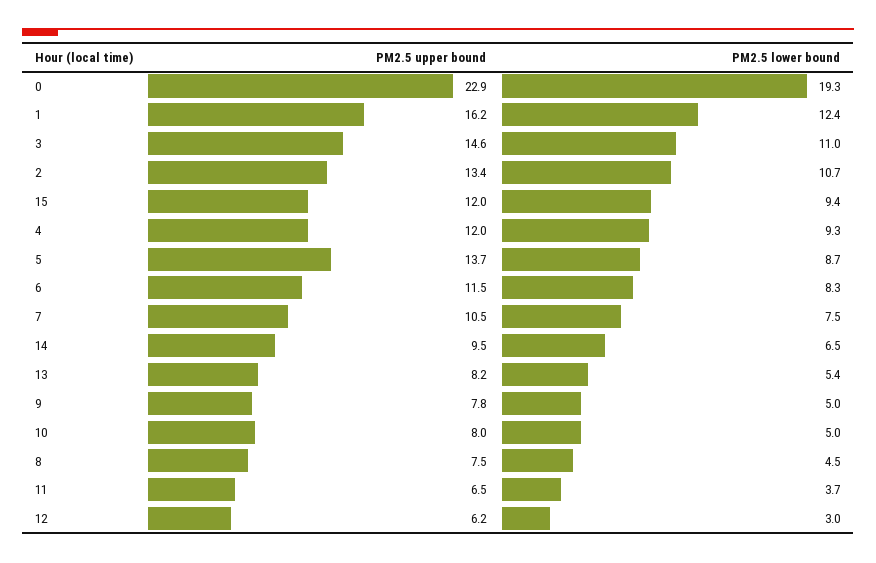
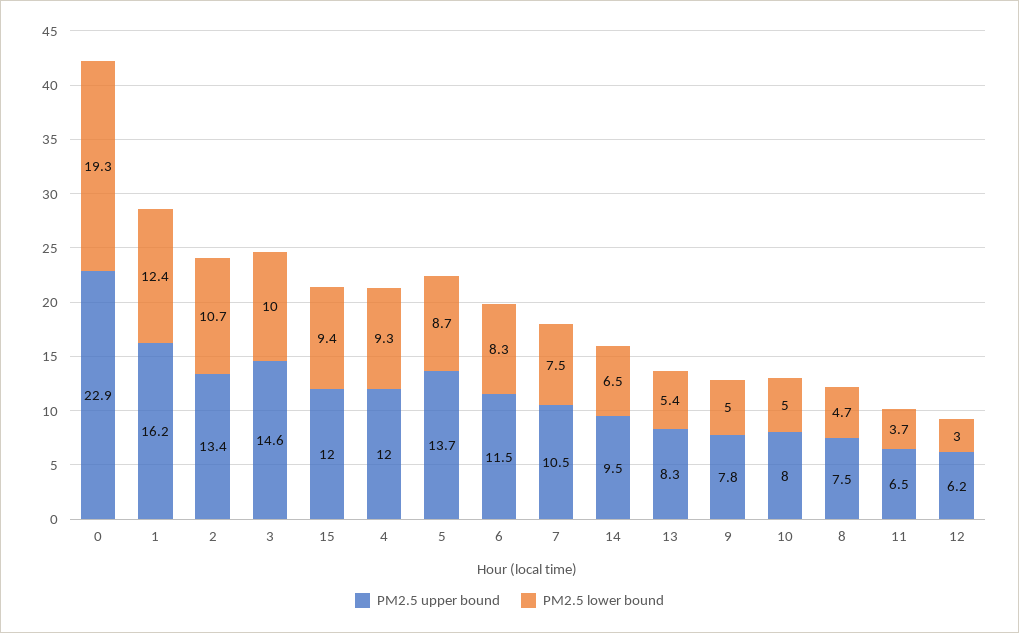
  {
    "PM2.5 upper bound": {
      "0": 22.9,
      "1": 16.2,
      "3": 14.6,
      "2": 13.4,
      "15": 12,
      "4": 12,
      "5": 13.7,
      "6": 11.5,
      "7": 10.5,
      "14": 9.5,
-     "13": 8.2,
+     "13": 8.3,
      "9": 7.8,
      "10": 8,
      "8": 7.5,
      "11": 6.5,
      "12": 6.2
    },
    "PM2.5 lower bound": {
      "0": 19.3,
      "1": 12.4,
-     "3": 11,
+     "3": 10,
      "2": 10.7,
      "15": 9.4,
      "4": 9.3,
      "5": 8.7,
      "6": 8.3,
      "7": 7.5,
      "14": 6.5,
      "13": 5.4,
      "9": 5,
      "10": 5,
-     "8": 4.5,
+     "8": 4.7,
      "11": 3.7,
      "12": 3
    }
  }

